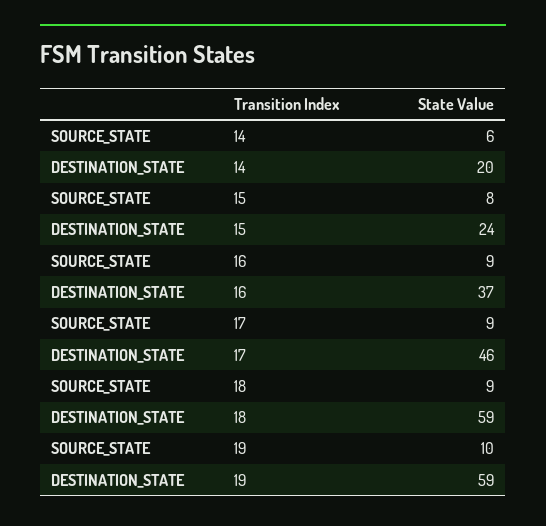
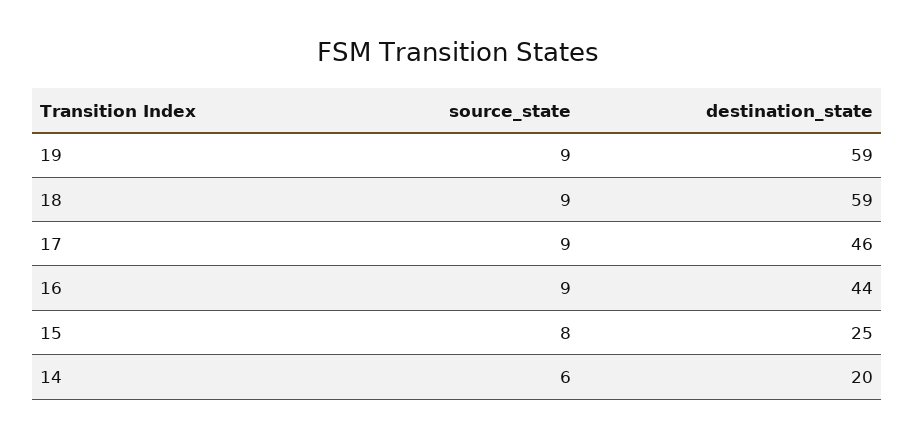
  {
    "SOURCE_STATE": {
      "14": 6,
      "15": 8,
      "16": 9,
      "17": 9,
      "18": 9,
-     "19": 10
+     "19": 9
    },
    "DESTINATION_STATE": {
      "14": 20,
-     "15": 24,
+     "15": 25,
-     "16": 37,
+     "16": 44,
      "17": 46,
      "18": 59,
      "19": 59
    }
  }

